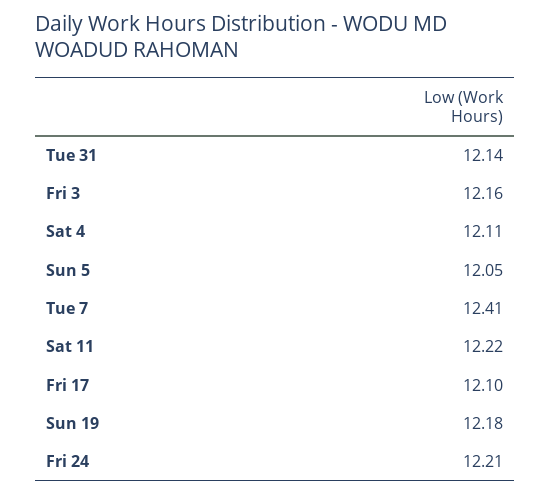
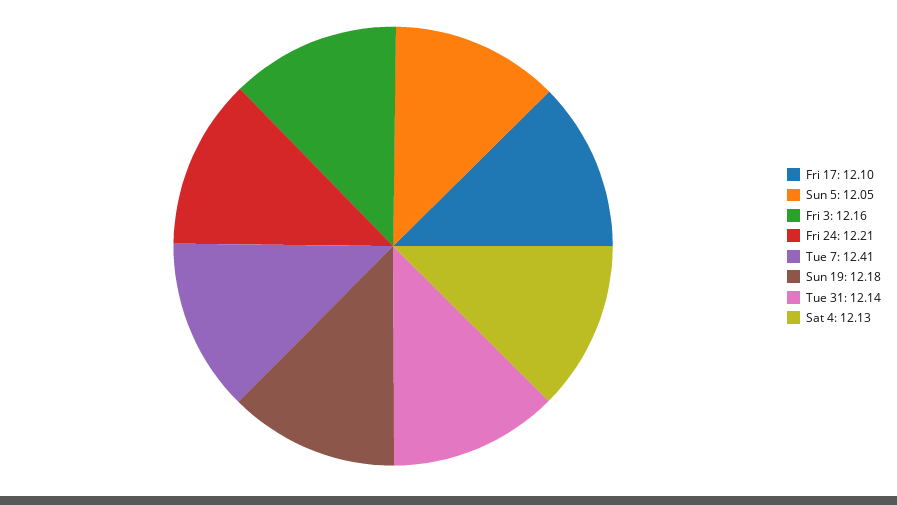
  {
    "Tue 31": 12.14,
    "Fri 3": 12.16,
-   "Sat 4": 12.11,
+   "Sat 4": 12.13,
    "Sun 5": 12.05,
    "Tue 7": 12.41,
-   "Sat 11": 12.22,
    "Fri 17": 12.1,
    "Sun 19": 12.18,
    "Fri 24": 12.21
  }

